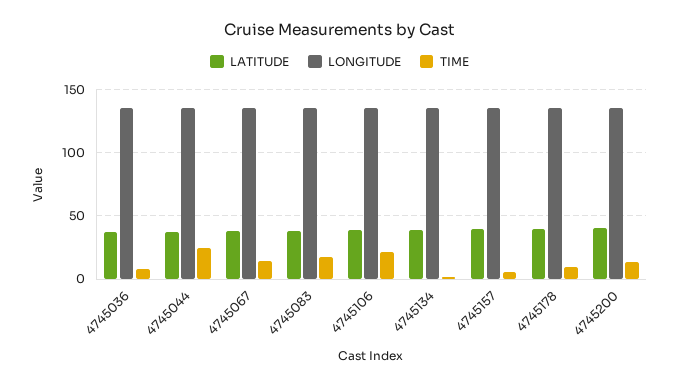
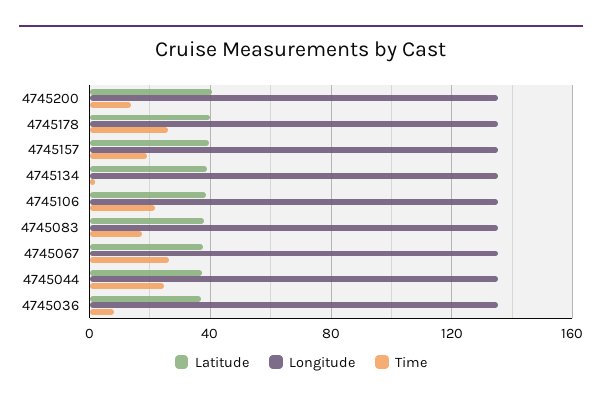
  {
    "LATITUDE": {
      "4745036": 35,
      "4745044": 35,
      "4745067": 40,
      "4745083": 40,
      "4745106": 40,
      "4745134": 40,
      "4745157": 40,
      "4745178": 40,
      "4745200": 40
    },
    "LONGITUDE": {
      "4745036": 135,
      "4745044": 135,
      "4745067": 135,
      "4745083": 135,
      "4745106": 135,
      "4745134": 135,
      "4745157": 135,
      "4745178": 135,
      "4745200": 135
    },
    "TIME": {
      "4745036": 10,
      "4745044": 25,
-     "4745067": 15,
+     "4745067": 25,
      "4745083": 15,
      "4745106": 20,
      "4745134": 0,
-     "4745157": 5,
+     "4745157": 20,
-     "4745178": 10,
+     "4745178": 25,
      "4745200": 15
    }
  }

